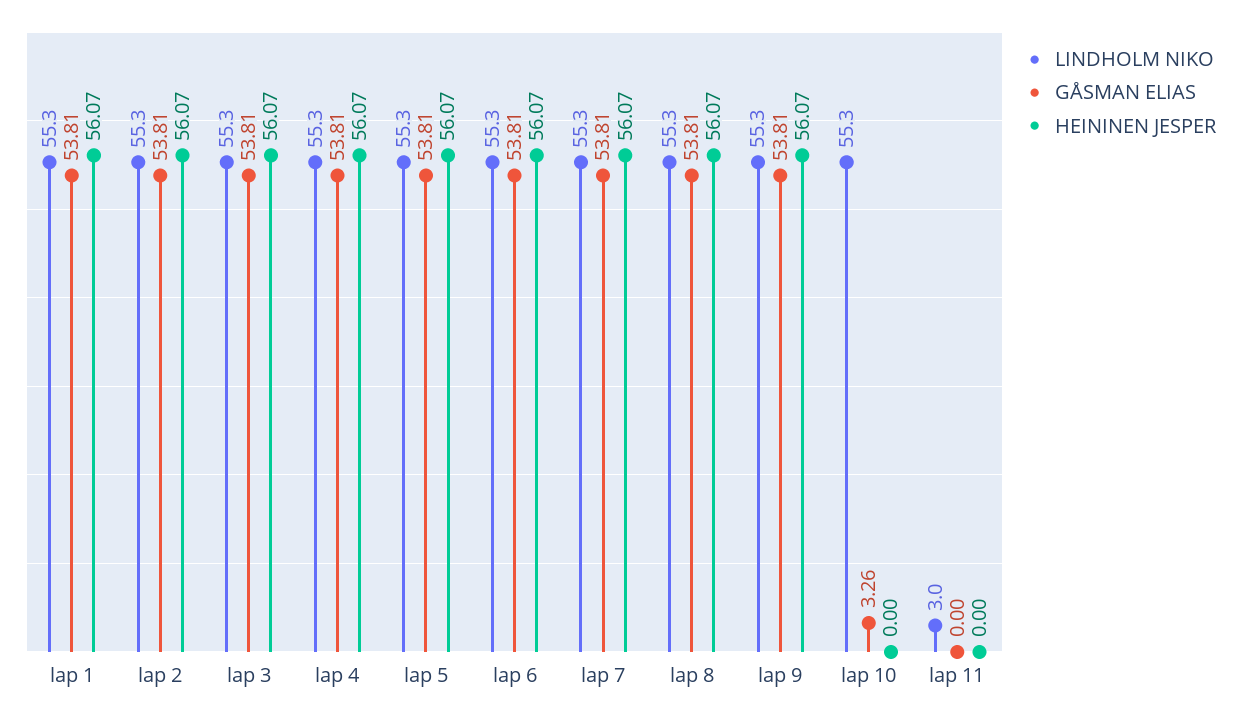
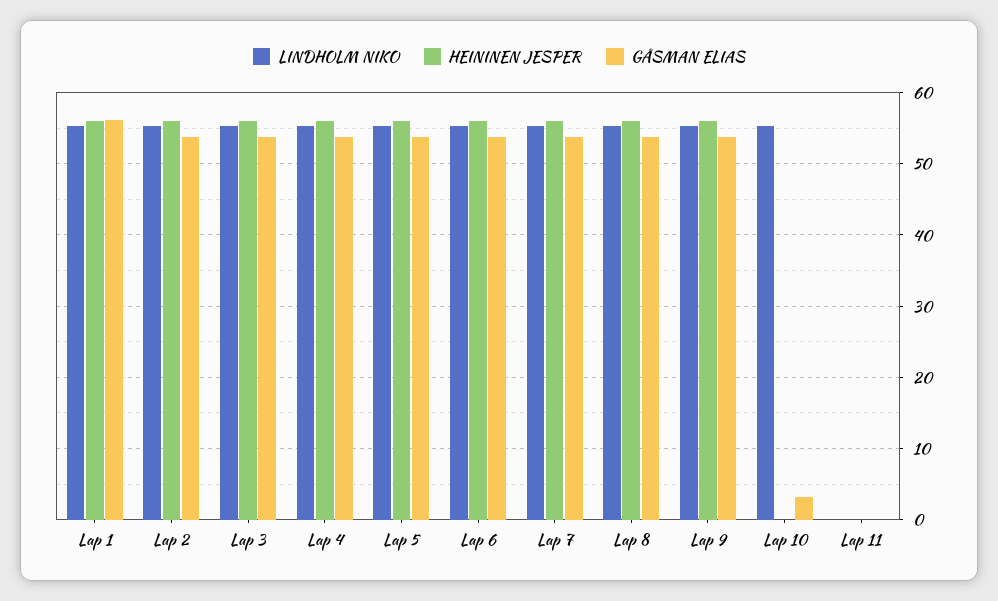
  {
    "LINDHOLM NIKO": {
      "lap 1": 55.3,
      "lap 2": 55.3,
      "lap 3": 55.3,
      "lap 4": 55.3,
      "lap 5": 55.3,
      "lap 6": 55.3,
      "lap 7": 55.3,
      "lap 8": 55.3,
      "lap 9": 55.3,
      "lap 10": 55.3,
-     "lap 11": 3
+     "lap 11": 0
    },
    "GÅSMAN ELIAS": {
-     "lap 1": 53.81,
+     "lap 1": 56,
      "lap 2": 53.81,
      "lap 3": 53.81,
      "lap 4": 53.81,
      "lap 5": 53.81,
      "lap 6": 53.81,
      "lap 7": 53.81,
      "lap 8": 53.81,
      "lap 9": 53.81,
      "lap 10": 3.26,
      "lap 11": 0
    },
    "HEININEN JESPER": {
      "lap 1": 56.07,
      "lap 2": 56.07,
      "lap 3": 56.07,
      "lap 4": 56.07,
      "lap 5": 56.07,
      "lap 6": 56.07,
      "lap 7": 56.07,
      "lap 8": 56.07,
      "lap 9": 56.07,
      "lap 10": 0,
      "lap 11": 0
    }
  }

